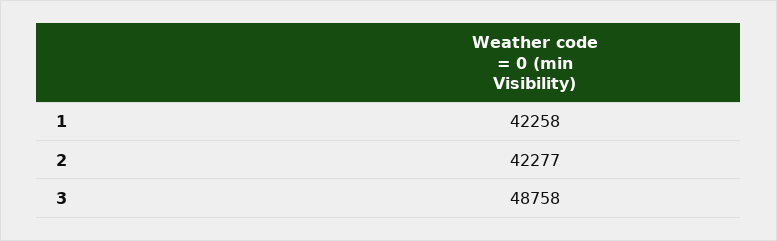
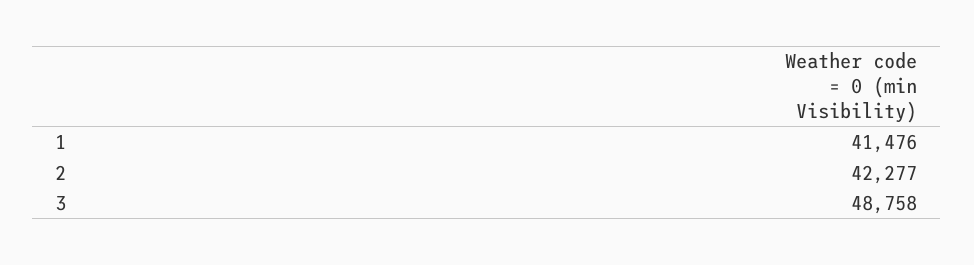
  {
-   "1": 42258,
+   "1": 41476,
    "2": 42277,
    "3": 48758
  }

